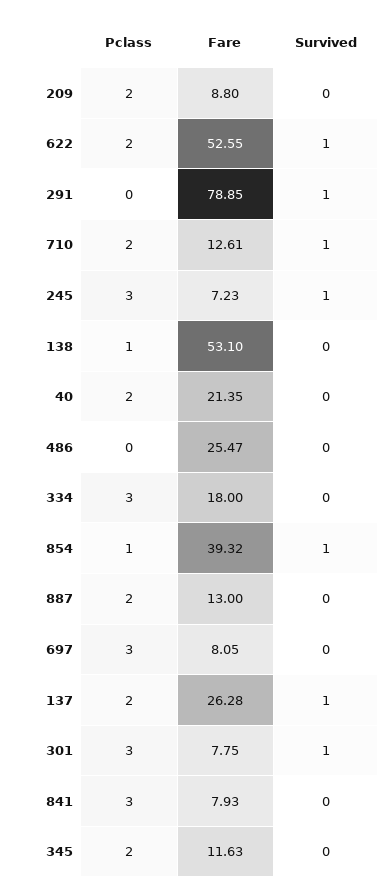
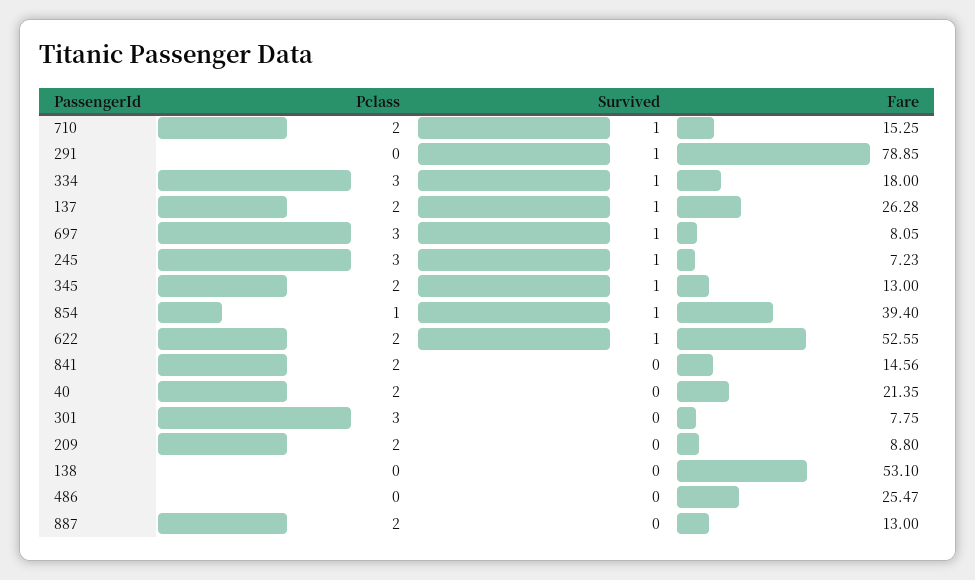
  {
    "Pclass": {
      "209": 2,
      "622": 2,
      "291": 0,
      "710": 2,
      "245": 3,
-     "138": 1,
+     "138": 0,
      "40": 2,
      "486": 0,
      "334": 3,
      "854": 1,
      "887": 2,
      "697": 3,
      "137": 2,
      "301": 3,
-     "841": 3,
+     "841": 2,
      "345": 2
    },
    "Fare": {
      "209": 8.8,
      "622": 52.55,
      "291": 78.85,
-     "710": 12.61,
+     "710": 15.25,
      "245": 7.23,
      "138": 53.1,
      "40": 21.35,
      "486": 25.47,
      "334": 18,
-     "854": 39.32,
+     "854": 39.4,
      "887": 13,
      "697": 8.05,
      "137": 26.28,
      "301": 7.75,
-     "841": 7.93,
+     "841": 14.56,
-     "345": 11.63
+     "345": 13
    },
    "Survived": {
      "209": 0,
      "622": 1,
      "291": 1,
      "710": 1,
      "245": 1,
      "138": 0,
      "40": 0,
      "486": 0,
-     "334": 0,
+     "334": 1,
      "854": 1,
      "887": 0,
-     "697": 0,
+     "697": 1,
      "137": 1,
-     "301": 1,
+     "301": 0,
      "841": 0,
-     "345": 0
+     "345": 1
    }
  }

